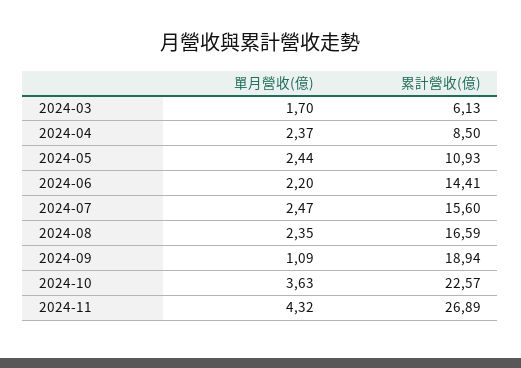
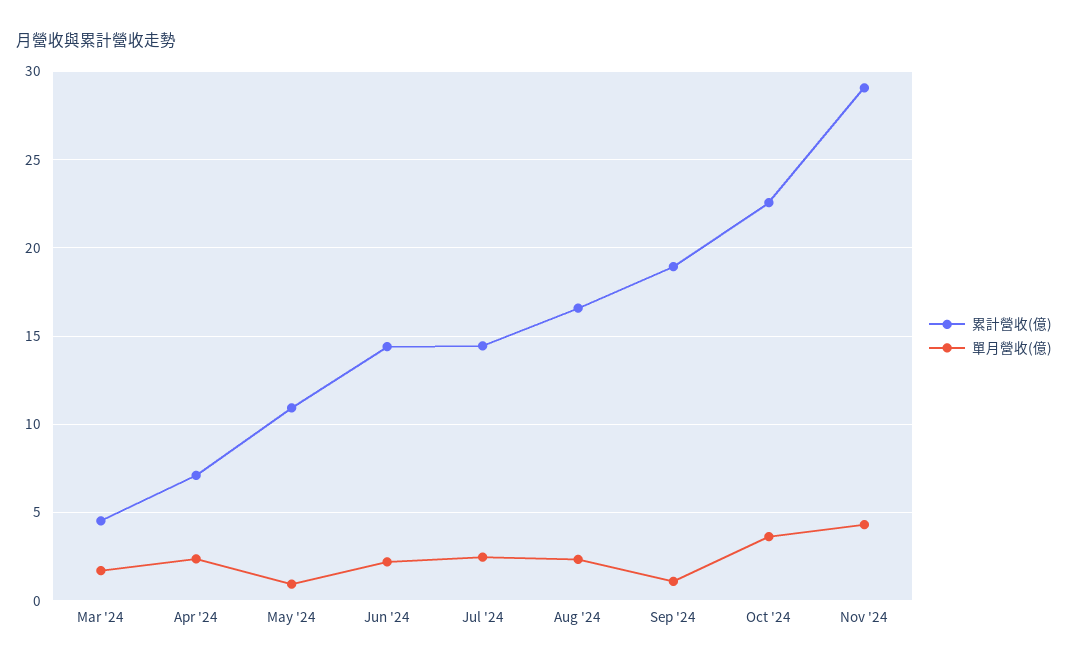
  {
    "單月營收(億)": {
      "2024-03": 1.7,
      "2024-04": 2.37,
-     "2024-05": 2.44,
+     "2024-05": 1,
      "2024-06": 2.2,
      "2024-07": 2.47,
      "2024-08": 2.35,
      "2024-09": 1.09,
      "2024-10": 3.63,
      "2024-11": 4.32
    },
    "累計營收(億)": {
-     "2024-03": 6.13,
+     "2024-03": 4.5,
-     "2024-04": 8.5,
+     "2024-04": 7,
      "2024-05": 10.93,
      "2024-06": 14.41,
-     "2024-07": 15.6,
+     "2024-07": 14.5,
      "2024-08": 16.59,
      "2024-09": 18.94,
      "2024-10": 22.57,
-     "2024-11": 26.89
+     "2024-11": 29
    }
  }

